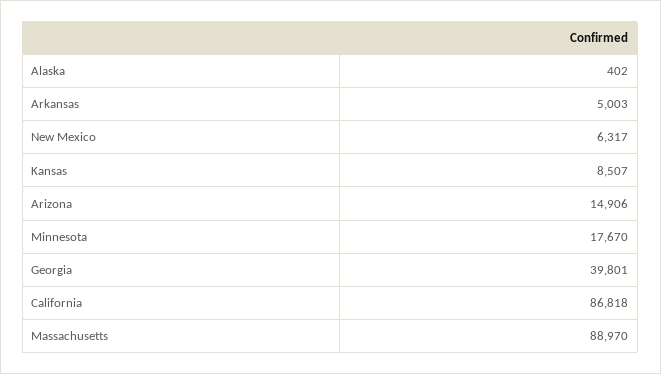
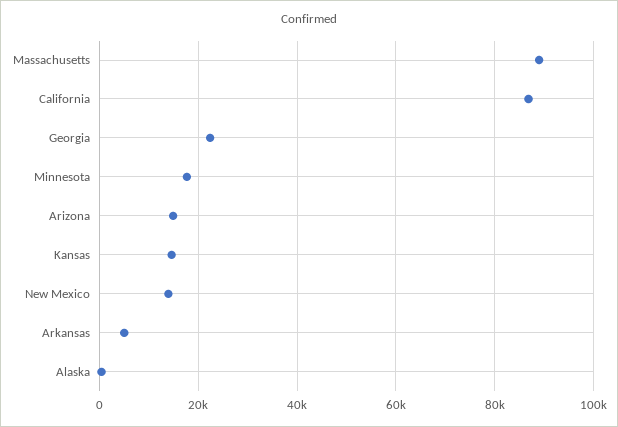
  {
    "Alaska": 402,
    "Arkansas": 5003,
-   "New Mexico": 6317,
+   "New Mexico": 14000,
-   "Kansas": 8507,
+   "Kansas": 14000,
    "Arizona": 14906,
    "Minnesota": 17670,
-   "Georgia": 39801,
+   "Georgia": 22000,
    "California": 86818,
    "Massachusetts": 88970
  }

